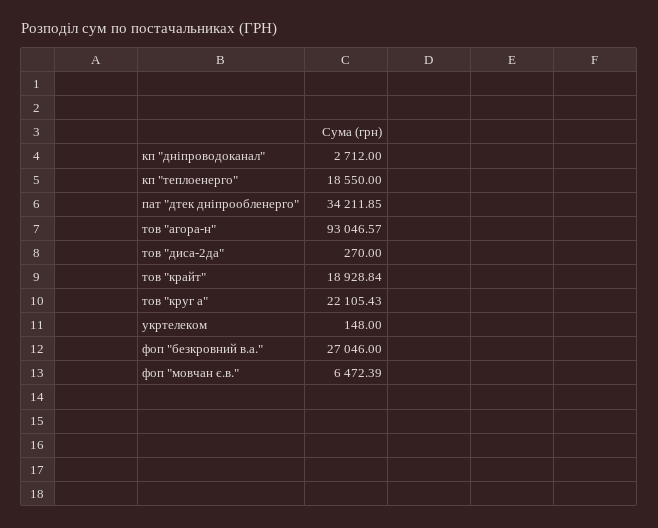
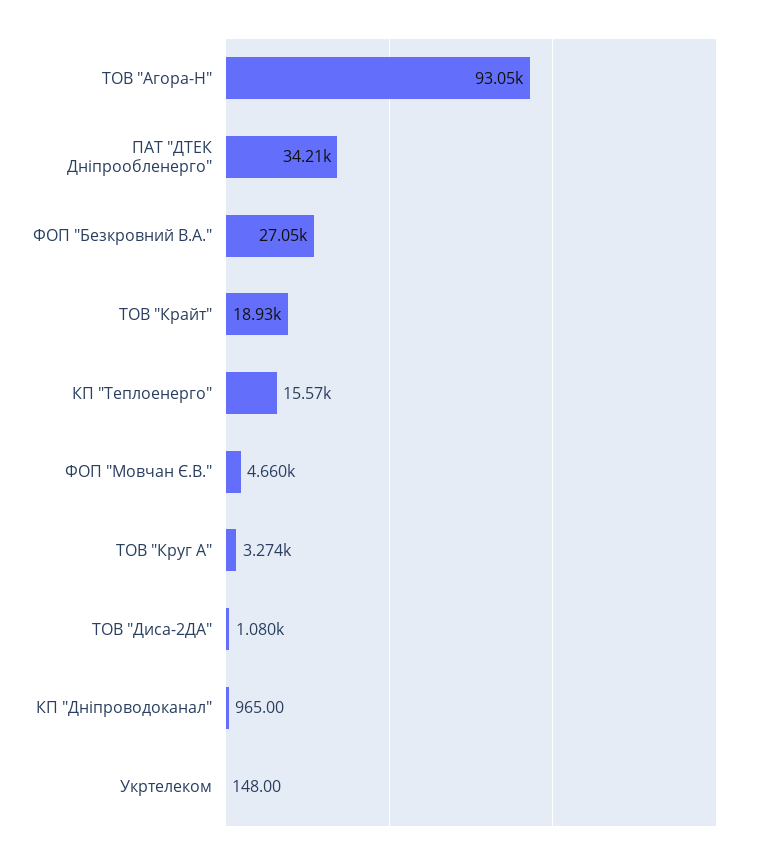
  {
-   "кп \"дніпроводоканал\"": 2712,
+   "кп \"дніпроводоканал\"": 965,
-   "кп \"теплоенерго\"": 18550,
+   "кп \"теплоенерго\"": 15570,
    "пат \"дтек дніпрообленерго\"": 34211.85,
    "тов \"агора-н\"": 93046.57,
-   "тов \"диса-2да\"": 270,
+   "тов \"диса-2да\"": 1080,
    "тов \"крайт\"": 18928.84,
-   "тов \"круг а\"": 22105.43,
+   "тов \"круг а\"": 3274,
    "укртелеком": 148,
    "фоп \"безкровний в.а.\"": 27046,
-   "фоп \"мовчан є.в.\"": 6472.39
+   "фоп \"мовчан є.в.\"": 4660
  }

